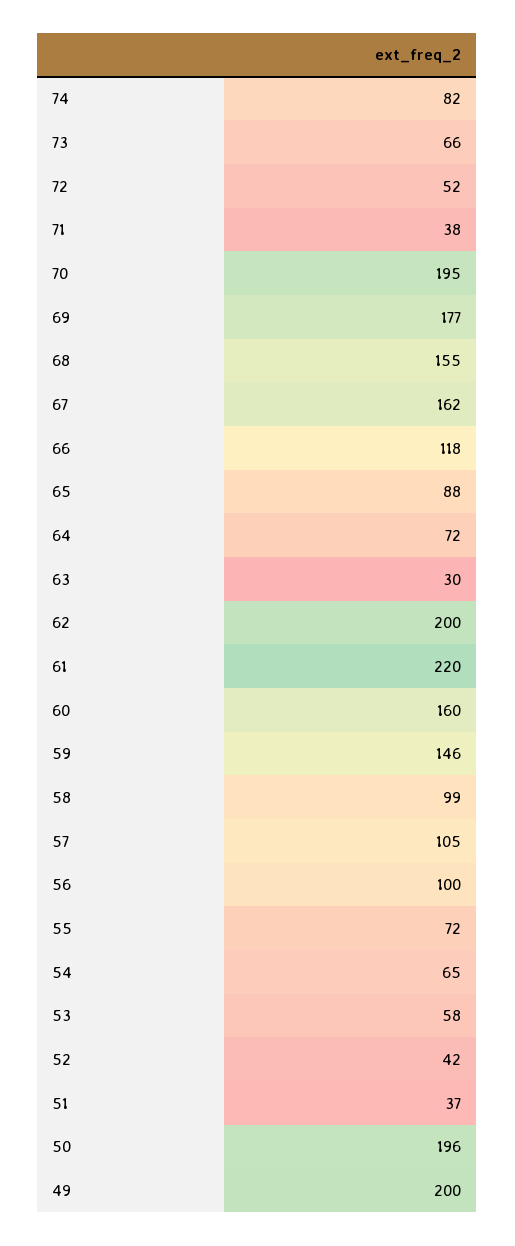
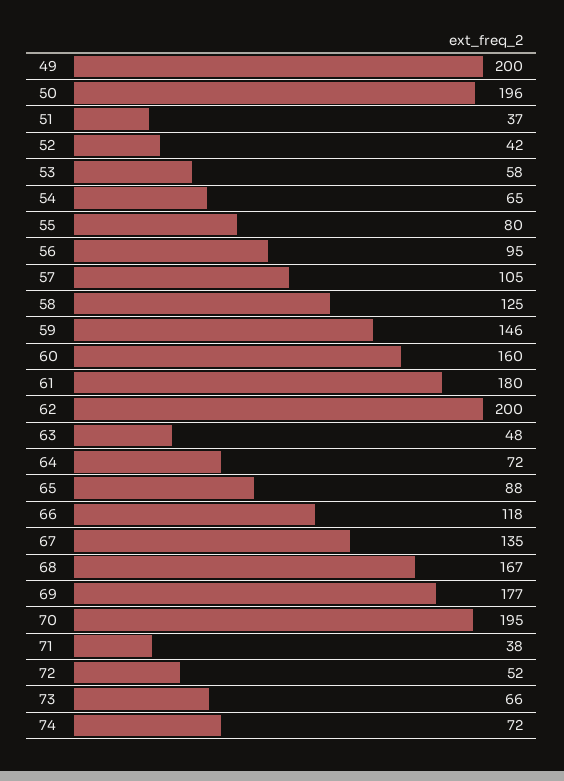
  {
-   "74": 82,
+   "74": 72,
    "73": 66,
    "72": 52,
    "71": 38,
    "70": 195,
    "69": 177,
-   "68": 155,
+   "68": 167,
-   "67": 162,
+   "67": 135,
    "66": 118,
    "65": 88,
    "64": 72,
-   "63": 30,
+   "63": 48,
    "62": 200,
-   "61": 220,
+   "61": 180,
    "60": 160,
    "59": 146,
-   "58": 99,
+   "58": 125,
    "57": 105,
-   "56": 100,
+   "56": 95,
-   "55": 72,
+   "55": 80,
    "54": 65,
    "53": 58,
    "52": 42,
    "51": 37,
    "50": 196,
    "49": 200
  }

